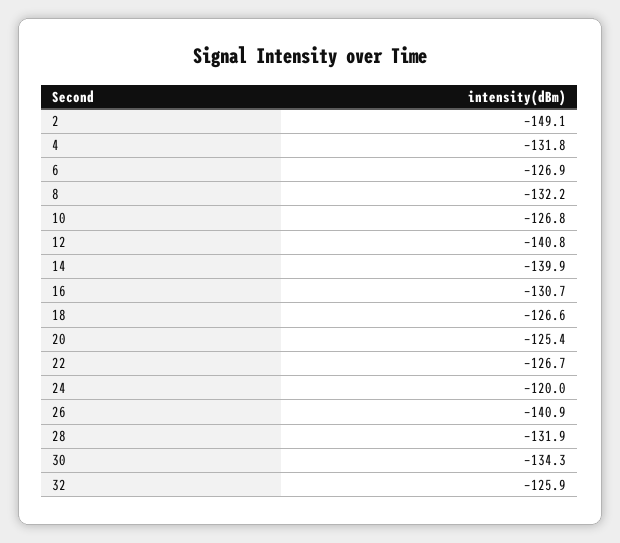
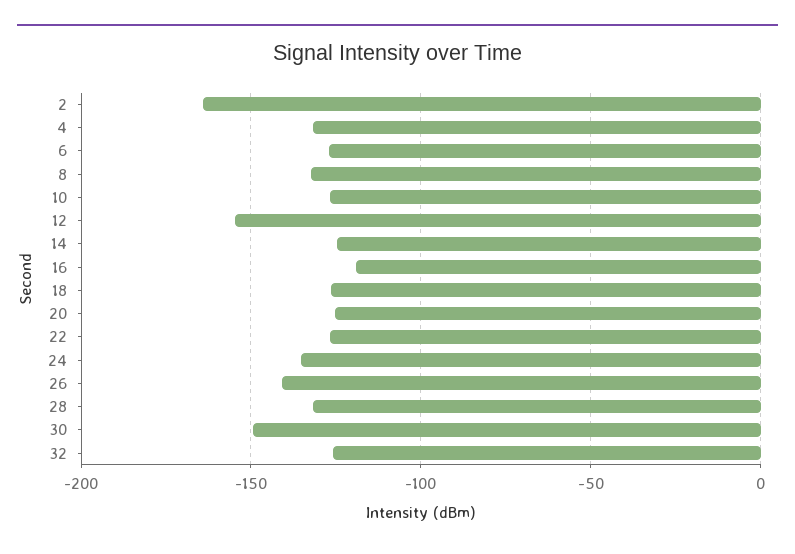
  {
-   "2": -149.1,
+   "2": -165,
    "4": -131.8,
    "6": -126.9,
    "8": -132.2,
    "10": -126.8,
-   "12": -140.8,
+   "12": -155,
-   "14": -139.9,
+   "14": -125,
-   "16": -130.7,
+   "16": -120,
    "18": -126.6,
    "20": -125.4,
    "22": -126.7,
-   "24": -120,
+   "24": -135,
    "26": -140.9,
    "28": -131.9,
-   "30": -134.3,
+   "30": -150,
    "32": -125.9
  }

